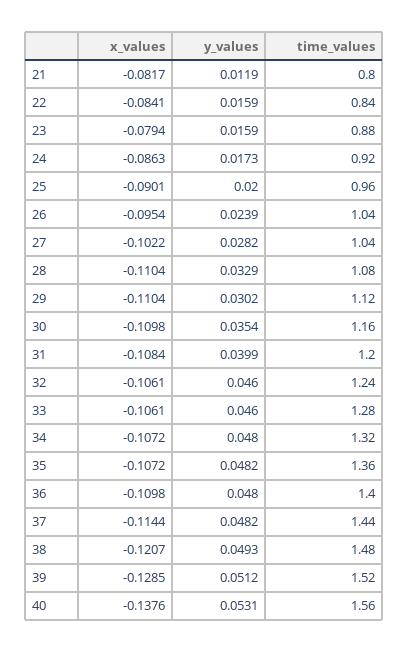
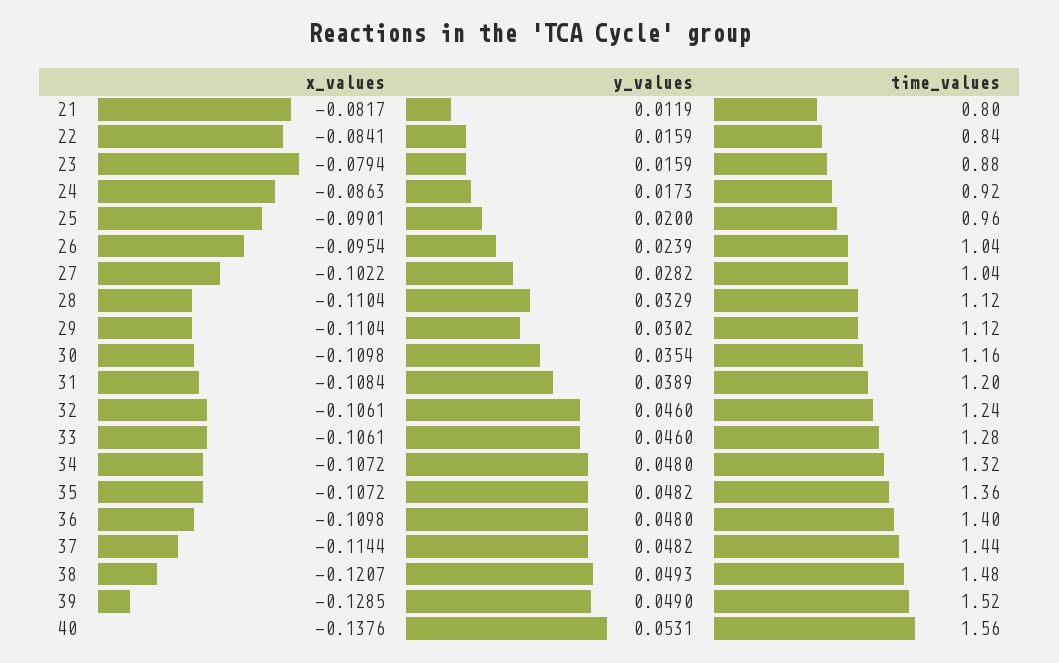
  {
    "x_values": {
      "21": -0.0817,
      "22": -0.0841,
      "23": -0.0794,
      "24": -0.0863,
      "25": -0.0901,
      "26": -0.0954,
      "27": -0.1022,
      "28": -0.1104,
      "29": -0.1104,
      "30": -0.1098,
      "31": -0.1084,
      "32": -0.1061,
      "33": -0.1061,
      "34": -0.1072,
      "35": -0.1072,
      "36": -0.1098,
      "37": -0.1144,
      "38": -0.1207,
      "39": -0.1285,
      "40": -0.1376
    },
    "y_values": {
      "21": 0.0119,
      "22": 0.0159,
      "23": 0.0159,
      "24": 0.0173,
      "25": 0.02,
      "26": 0.0239,
      "27": 0.0282,
      "28": 0.0329,
      "29": 0.0302,
      "30": 0.0354,
-     "31": 0.0399,
+     "31": 0.0389,
      "32": 0.046,
      "33": 0.046,
      "34": 0.048,
      "35": 0.0482,
      "36": 0.048,
      "37": 0.0482,
      "38": 0.0493,
-     "39": 0.0512,
+     "39": 0.049,
      "40": 0.0531
    },
    "time_values": {
      "21": 0.8,
      "22": 0.84,
      "23": 0.88,
      "24": 0.92,
      "25": 0.96,
      "26": 1.04,
      "27": 1.04,
-     "28": 1.08,
+     "28": 1.12,
      "29": 1.12,
      "30": 1.16,
      "31": 1.2,
      "32": 1.24,
      "33": 1.28,
      "34": 1.32,
      "35": 1.36,
      "36": 1.4,
      "37": 1.44,
      "38": 1.48,
      "39": 1.52,
      "40": 1.56
    }
  }

